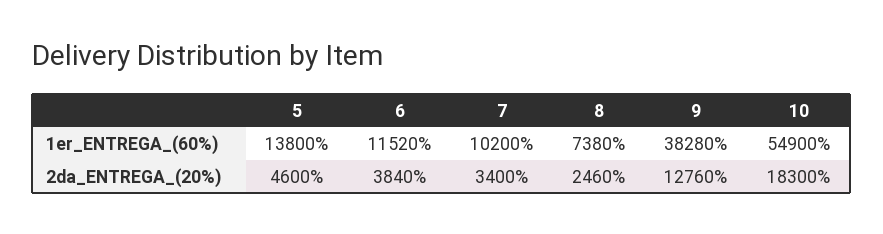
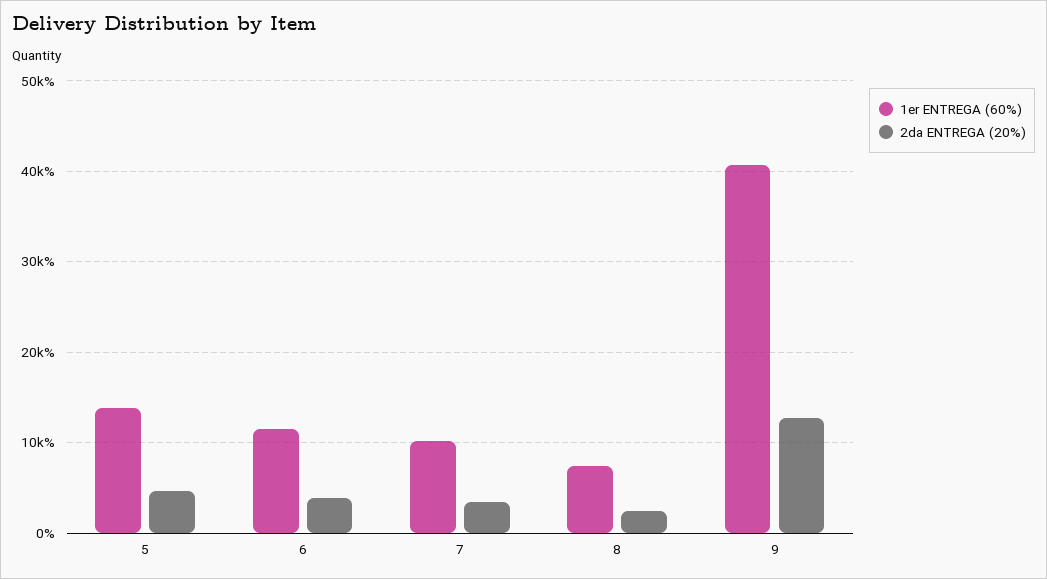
  {
    "1er_ENTREGA_(60%)": {
      "5": 13800,
      "6": 11520,
      "7": 10200,
      "8": 7380,
-     "9": 38280,
+     "9": 41000
-     "10": 54900
    },
    "2da_ENTREGA_(20%)": {
      "5": 4600,
      "6": 3840,
      "7": 3400,
      "8": 2460,
-     "9": 12760,
+     "9": 12760
-     "10": 18300
    }
  }

